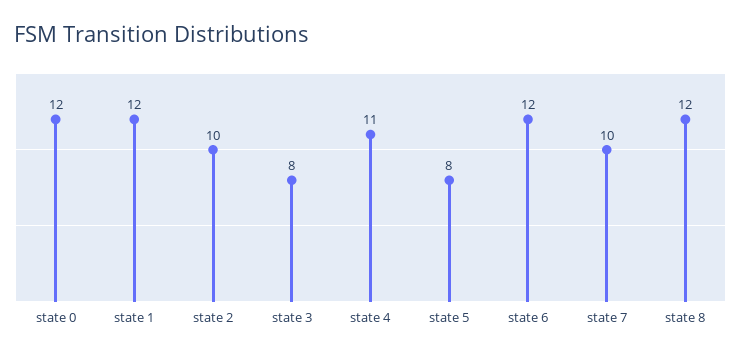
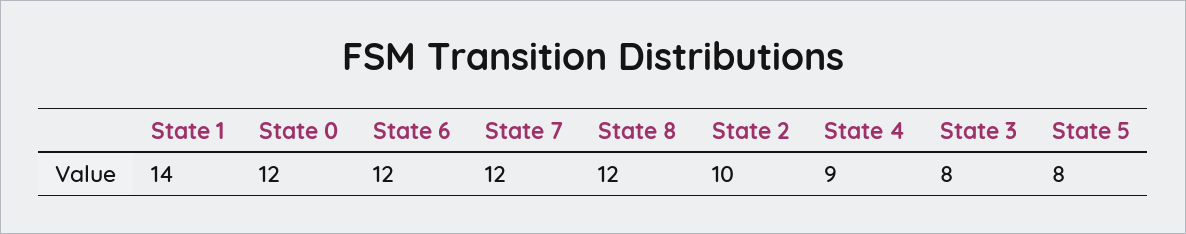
  {
    "state 0": 12,
-   "state 1": 12,
+   "state 1": 14,
    "state 2": 10,
    "state 3": 8,
-   "state 4": 11,
+   "state 4": 9,
    "state 5": 8,
    "state 6": 12,
-   "state 7": 10,
+   "state 7": 12,
    "state 8": 12
  }

